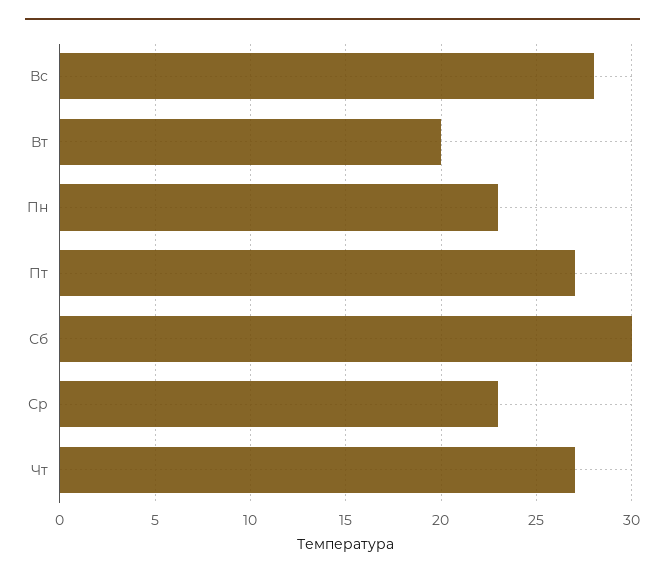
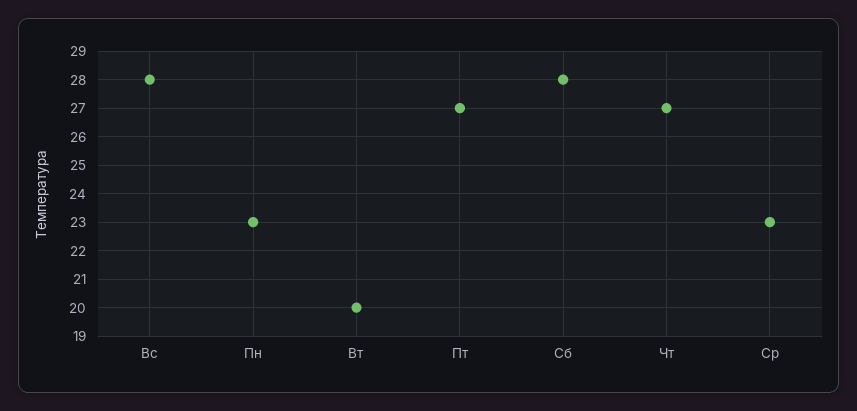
  {
    "Вс": 28,
    "Вт": 20,
    "Пн": 23,
    "Пт": 27,
-   "Сб": 30,
+   "Сб": 28,
    "Ср": 23,
    "Чт": 27
  }

